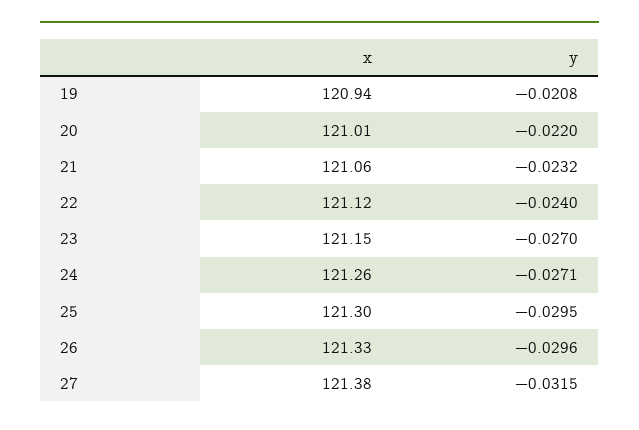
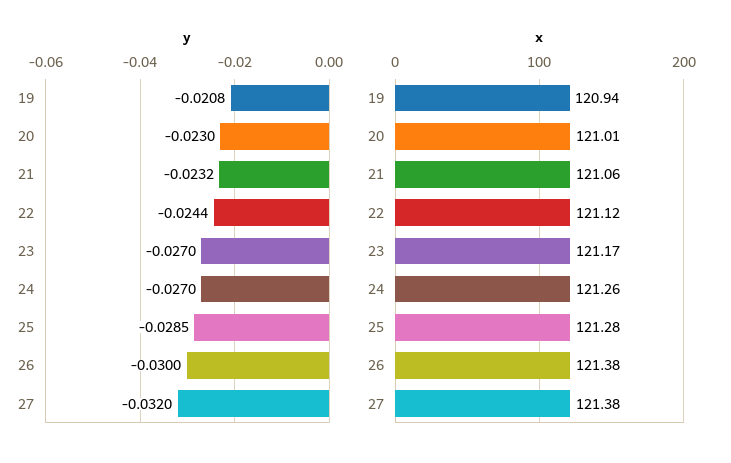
  {
    "x": {
      "19": 120.94,
      "20": 121.01,
      "21": 121.06,
      "22": 121.12,
-     "23": 121.15,
+     "23": 121.17,
      "24": 121.26,
-     "25": 121.3,
+     "25": 121.28,
-     "26": 121.33,
+     "26": 121.38,
      "27": 121.38
    },
    "y": {
      "19": -0.0208,
-     "20": -0.022,
+     "20": -0.023,
      "21": -0.0232,
-     "22": -0.024,
+     "22": -0.0244,
      "23": -0.027,
-     "24": -0.0271,
+     "24": -0.027,
-     "25": -0.0295,
+     "25": -0.0285,
-     "26": -0.0296,
+     "26": -0.03,
-     "27": -0.0315
+     "27": -0.032
    }
  }

